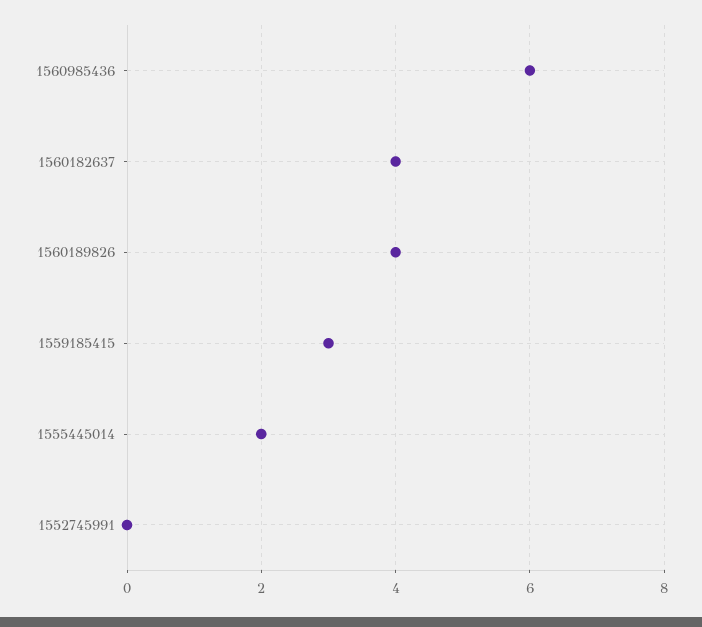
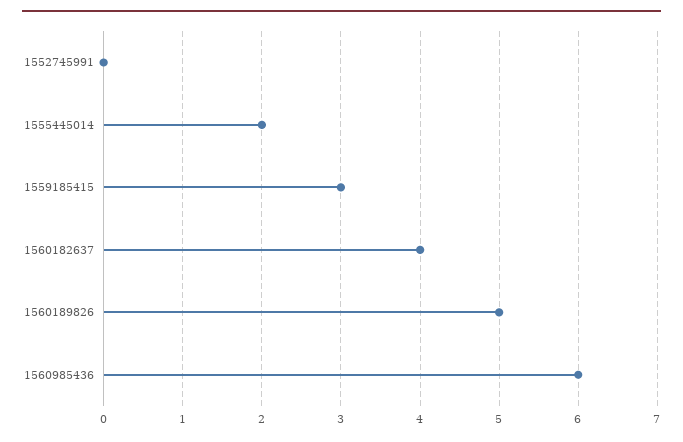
  {
    "1560985436": 6,
    "1560182637": 4,
-   "1560189826": 4,
+   "1560189826": 5,
    "1559185415": 3,
    "1555445014": 2,
    "1552745991": 0
  }

